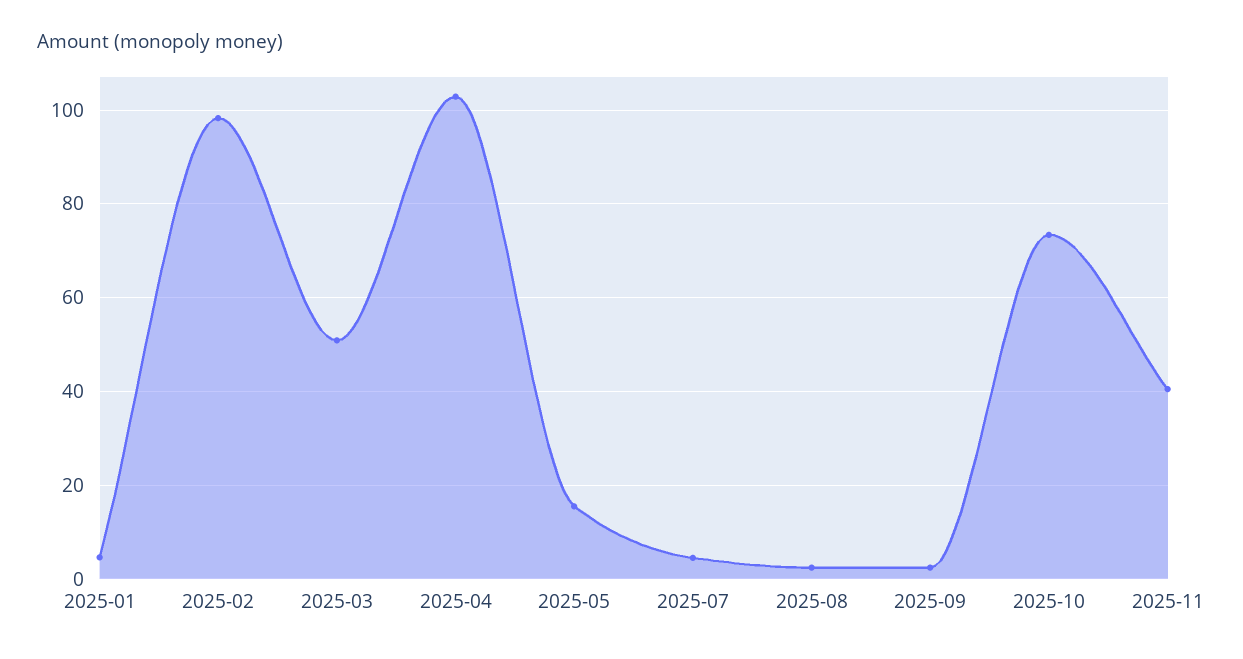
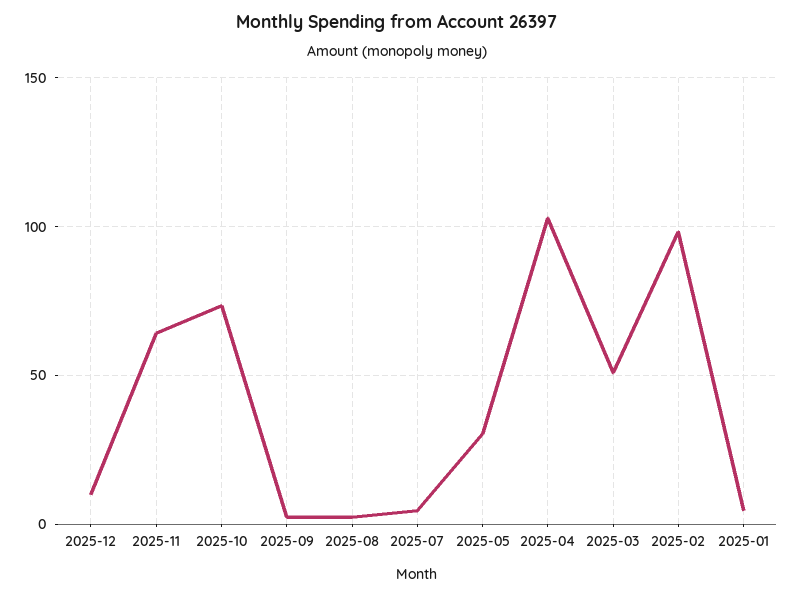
  {
    "2025-01": 4,
    "2025-02": 98,
    "2025-03": 50,
    "2025-04": 102,
-   "2025-05": 16,
+   "2025-05": 30,
    "2025-07": 4,
    "2025-08": 2,
    "2025-09": 2,
    "2025-10": 74,
-   "2025-11": 40
+   "2025-11": 65,
+   "2025-12": 10
  }

